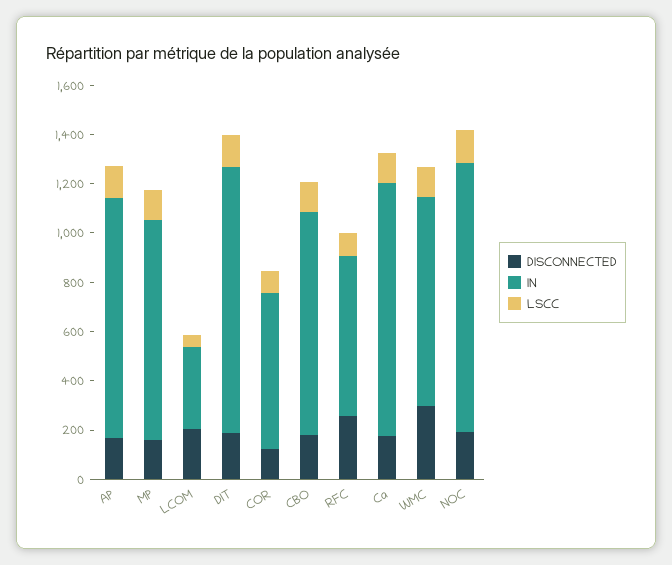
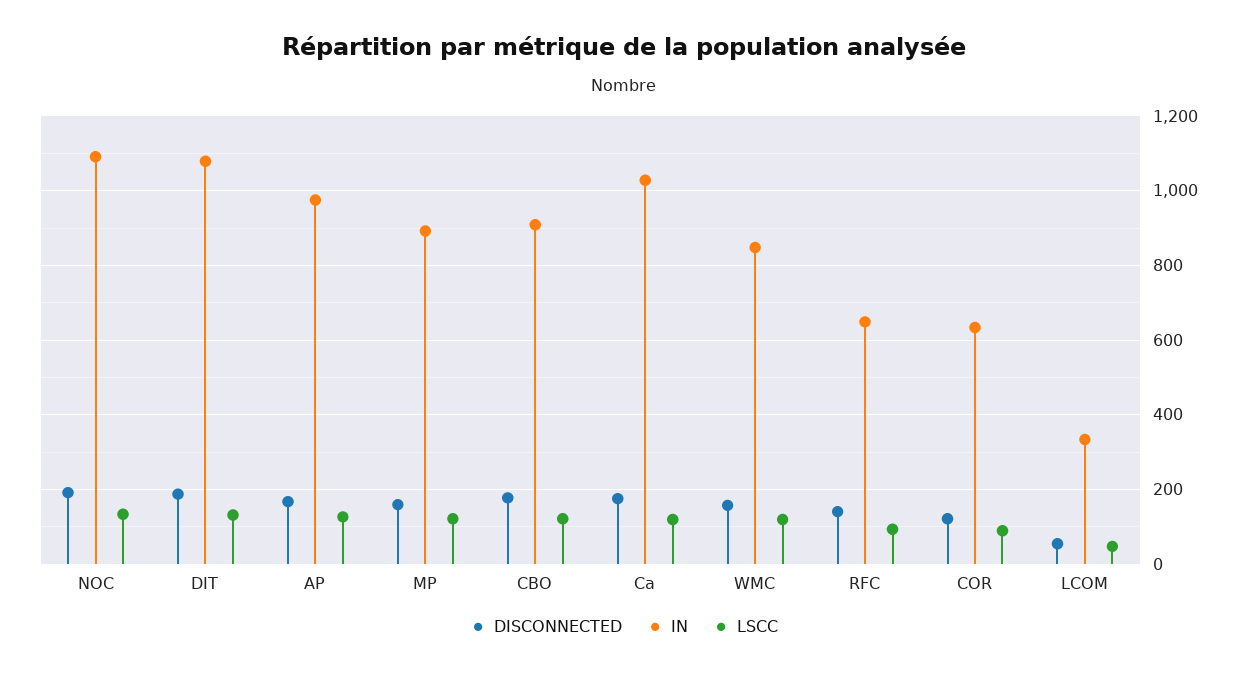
  {
    "DISCONNECTED": {
      "AP": 160,
      "MP": 160,
-     "LCOM": 200,
+     "LCOM": 60,
      "DIT": 180,
      "COR": 120,
      "CBO": 180,
-     "RFC": 250,
+     "RFC": 140,
      "Ca": 180,
-     "WMC": 300,
+     "WMC": 160,
      "NOC": 200
    },
    "IN": {
      "AP": 980,
      "MP": 900,
      "LCOM": 340,
      "DIT": 1080,
      "COR": 640,
      "CBO": 900,
      "RFC": 640,
      "Ca": 1020,
      "WMC": 840,
      "NOC": 1100
    },
    "LSCC": {
      "AP": 120,
      "MP": 120,
      "LCOM": 40,
      "DIT": 140,
      "COR": 100,
      "CBO": 120,
      "RFC": 100,
      "Ca": 120,
      "WMC": 120,
      "NOC": 140
    }
  }

